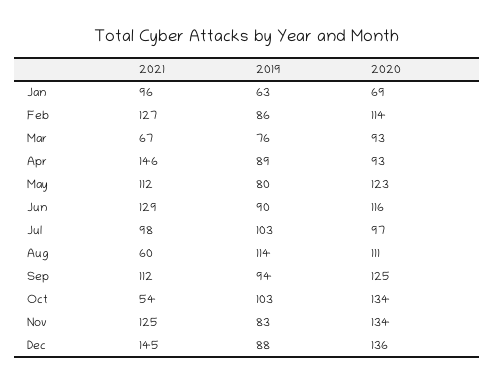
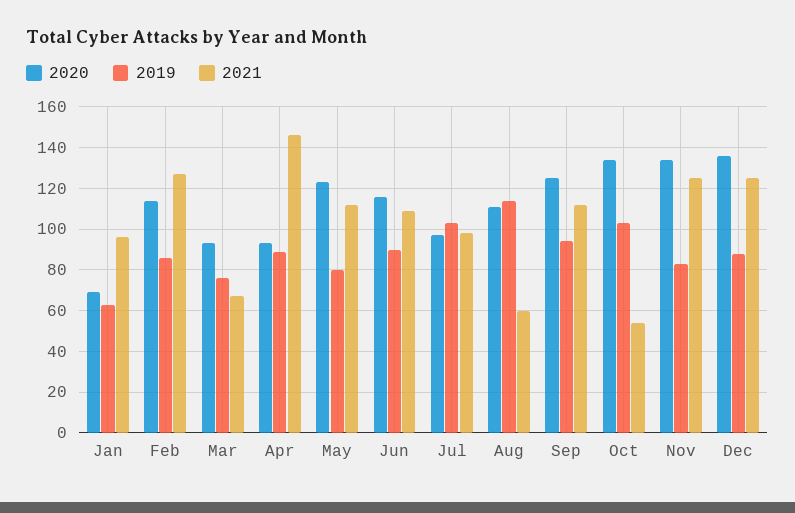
  {
    "2021": {
      "Jan": 96,
      "Feb": 127,
      "Mar": 67,
      "Apr": 146,
      "May": 112,
-     "Jun": 129,
+     "Jun": 110,
      "Jul": 98,
      "Aug": 60,
      "Sep": 112,
      "Oct": 54,
      "Nov": 125,
-     "Dec": 145
+     "Dec": 125
    },
    "2019": {
      "Jan": 63,
      "Feb": 86,
      "Mar": 76,
      "Apr": 89,
      "May": 80,
      "Jun": 90,
      "Jul": 103,
      "Aug": 114,
      "Sep": 94,
      "Oct": 103,
      "Nov": 83,
      "Dec": 88
    },
    "2020": {
      "Jan": 69,
      "Feb": 114,
      "Mar": 93,
      "Apr": 93,
      "May": 123,
      "Jun": 116,
      "Jul": 97,
      "Aug": 111,
      "Sep": 125,
      "Oct": 134,
      "Nov": 134,
      "Dec": 136
    }
  }

